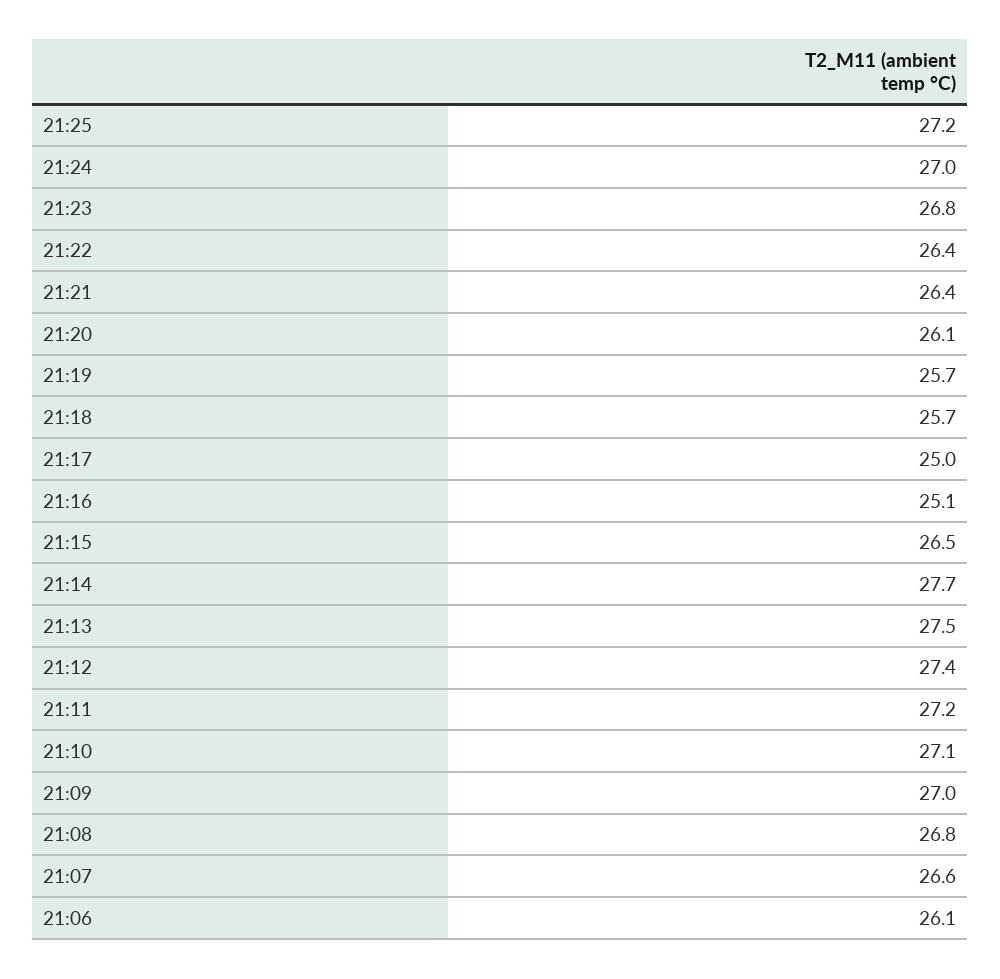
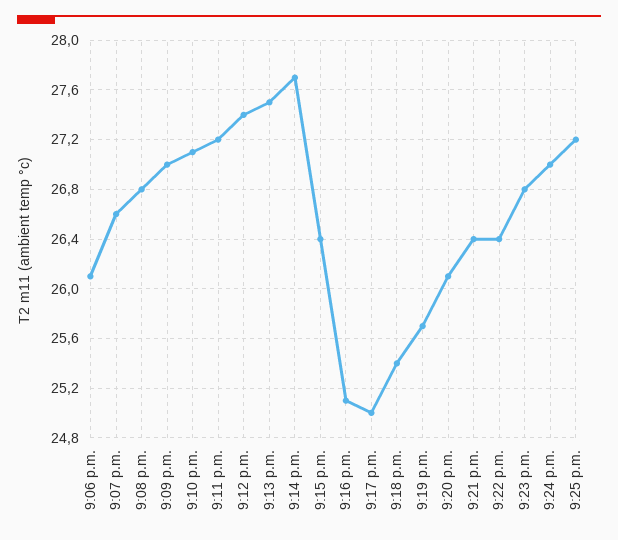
  {
    "21:25": 27.2,
    "21:24": 27,
    "21:23": 26.8,
    "21:22": 26.4,
    "21:21": 26.4,
    "21:20": 26.1,
    "21:19": 25.7,
-   "21:18": 25.7,
+   "21:18": 25.4,
    "21:17": 25,
    "21:16": 25.1,
-   "21:15": 26.5,
+   "21:15": 26.4,
    "21:14": 27.7,
    "21:13": 27.5,
    "21:12": 27.4,
    "21:11": 27.2,
    "21:10": 27.1,
    "21:09": 27,
    "21:08": 26.8,
    "21:07": 26.6,
    "21:06": 26.1
  }

